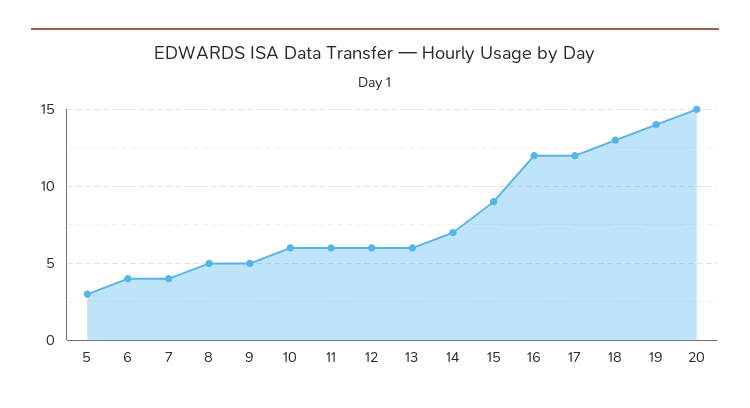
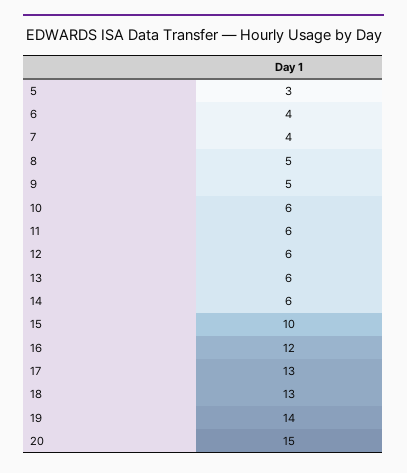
  {
    "5": 3,
    "6": 4,
    "7": 4,
    "8": 5,
    "9": 5,
    "10": 6,
    "11": 6,
    "12": 6,
    "13": 6,
-   "14": 7,
+   "14": 6,
-   "15": 9,
+   "15": 10,
    "16": 12,
-   "17": 12,
+   "17": 13,
    "18": 13,
    "19": 14,
    "20": 15
  }

